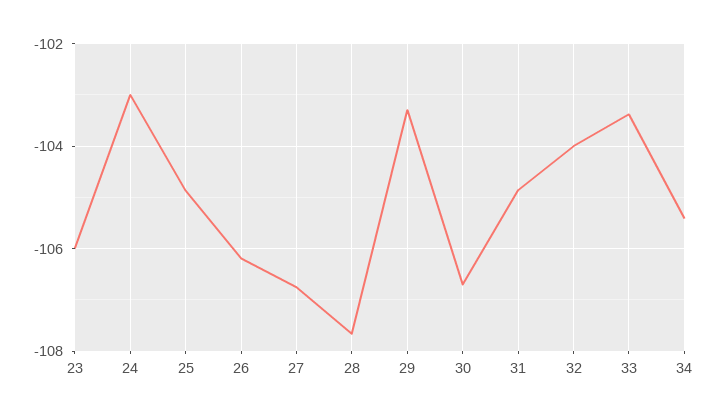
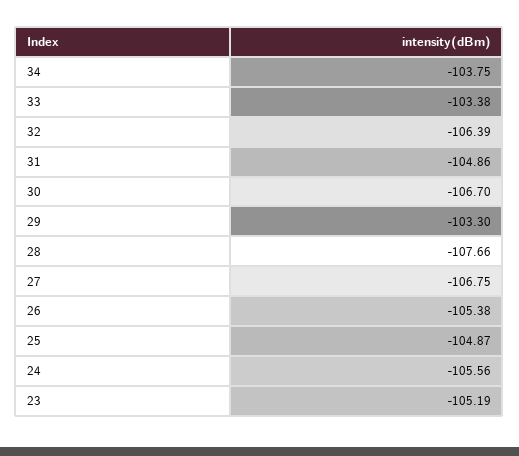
  {
-   "23": -106,
+   "23": -105.19,
-   "24": -103,
+   "24": -105.56,
    "25": -104.87,
-   "26": -106.2,
+   "26": -105.38,
    "27": -106.75,
    "28": -107.66,
    "29": -103.3,
    "30": -106.7,
    "31": -104.86,
-   "32": -104,
+   "32": -106.39,
    "33": -103.38,
-   "34": -105.4
+   "34": -103.75
  }

